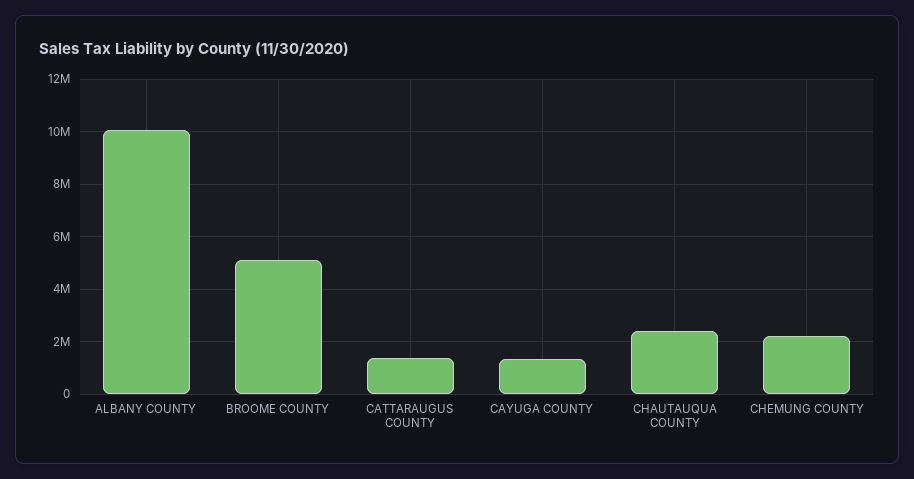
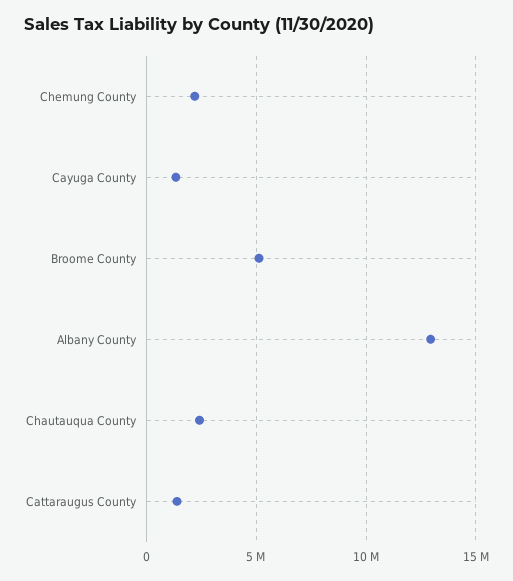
  {
-   "ALBANY COUNTY": 10000000,
+   "ALBANY COUNTY": 13000000,
    "BROOME COUNTY": 5000000,
    "CATTARAUGUS COUNTY": 1500000,
    "CAYUGA COUNTY": 1250000,
    "CHAUTAUQUA COUNTY": 2500000,
    "CHEMUNG COUNTY": 2250000
  }

